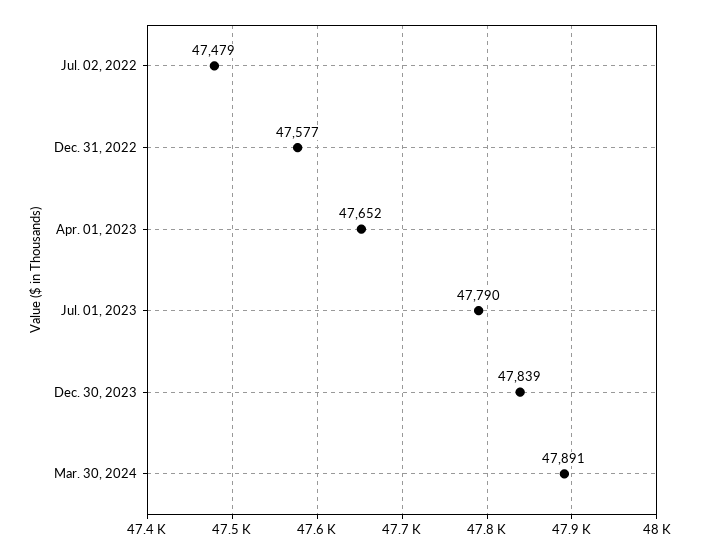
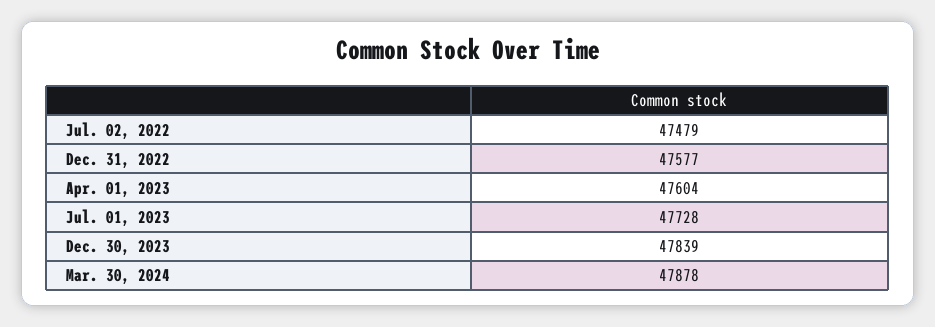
  {
    "Jul. 02, 2022": 47479,
    "Dec. 31, 2022": 47577,
-   "Apr. 01, 2023": 47652,
+   "Apr. 01, 2023": 47604,
-   "Jul. 01, 2023": 47790,
+   "Jul. 01, 2023": 47728,
    "Dec. 30, 2023": 47839,
-   "Mar. 30, 2024": 47891
+   "Mar. 30, 2024": 47878
  }

